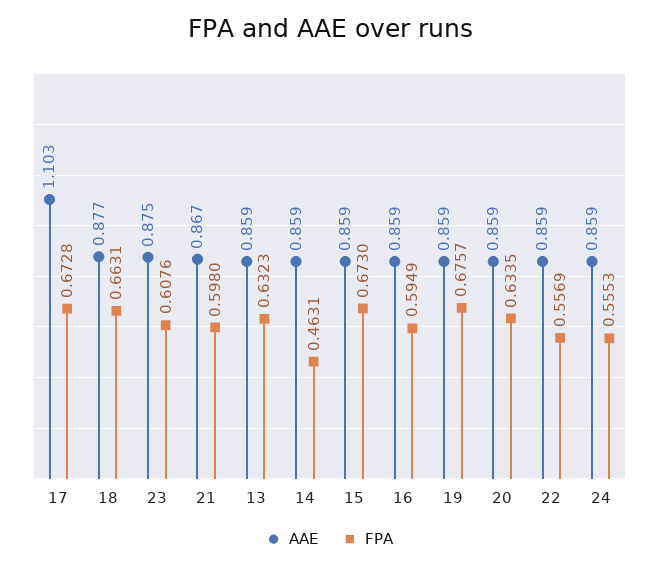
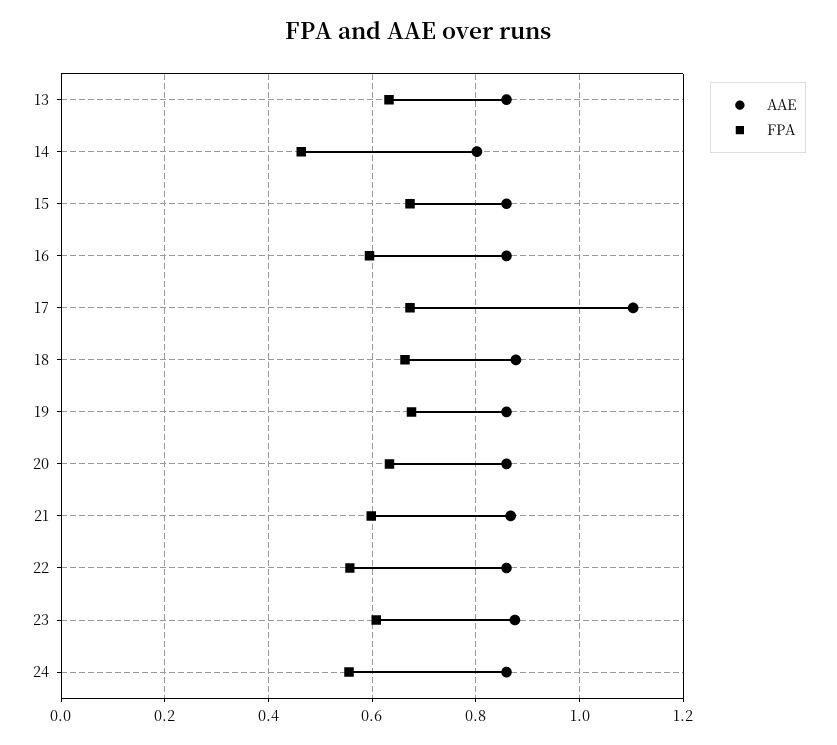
  {
    "AAE": {
      "17": 1.103,
      "18": 0.877,
      "23": 0.875,
      "21": 0.867,
      "13": 0.859,
-     "14": 0.859,
+     "14": 0.8,
      "15": 0.859,
      "16": 0.859,
      "19": 0.859,
      "20": 0.859,
      "22": 0.859,
      "24": 0.859
    },
    "FPA": {
      "17": 0.6728,
      "18": 0.6631,
      "23": 0.6076,
      "21": 0.598,
      "13": 0.6323,
      "14": 0.4631,
      "15": 0.673,
      "16": 0.5949,
      "19": 0.6757,
      "20": 0.6335,
      "22": 0.5569,
      "24": 0.5553
    }
  }

